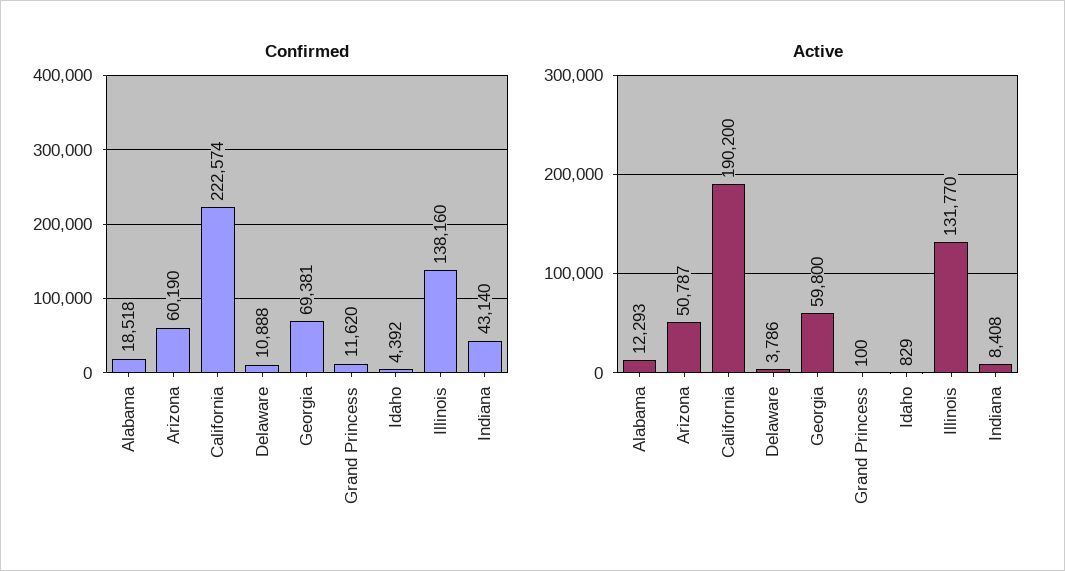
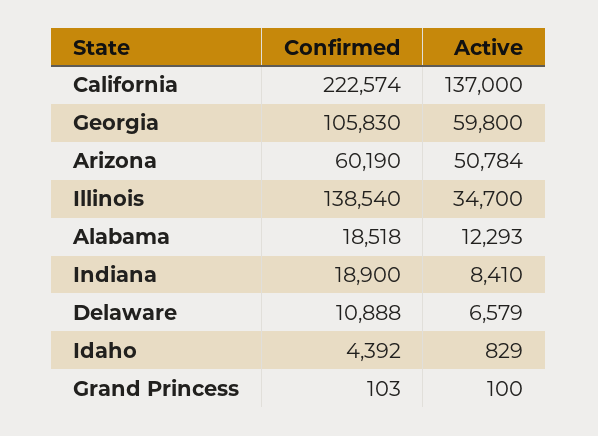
  {
    "Confirmed": {
      "Alabama": 18518,
      "Arizona": 60190,
      "California": 222574,
      "Delaware": 10888,
-     "Georgia": 69381,
+     "Georgia": 105830,
-     "Grand Princess": 11620,
+     "Grand Princess": 103,
      "Idaho": 4392,
-     "Illinois": 138160,
+     "Illinois": 138540,
-     "Indiana": 43140
+     "Indiana": 18900
    },
    "Active": {
      "Alabama": 12293,
-     "Arizona": 50787,
+     "Arizona": 50784,
-     "California": 190200,
+     "California": 137000,
-     "Delaware": 3786,
+     "Delaware": 6579,
      "Georgia": 59800,
      "Grand Princess": 100,
      "Idaho": 829,
-     "Illinois": 131770,
+     "Illinois": 34700,
-     "Indiana": 8408
+     "Indiana": 8410
    }
  }

